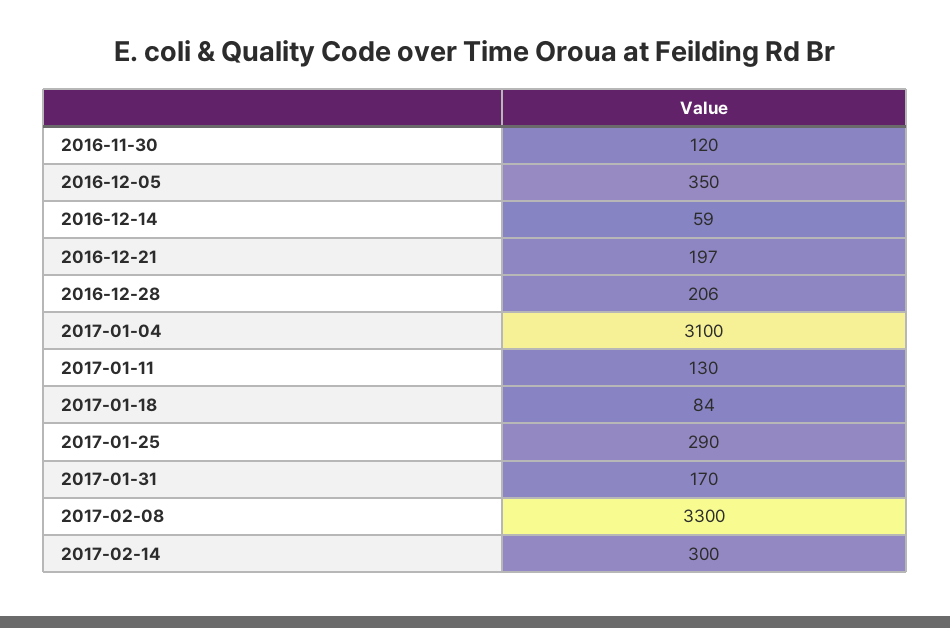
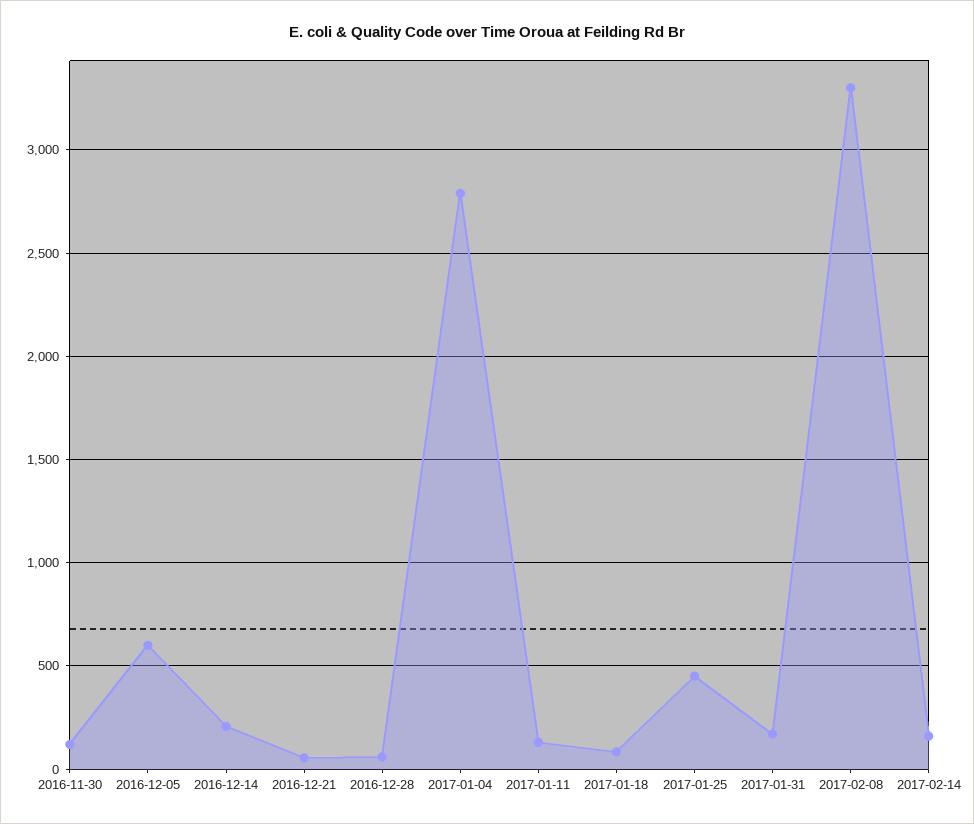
  {
    "2016-11-30": 120,
-   "2016-12-05": 350,
+   "2016-12-05": 600,
-   "2016-12-14": 59,
+   "2016-12-14": 200,
-   "2016-12-21": 197,
+   "2016-12-21": 50,
-   "2016-12-28": 206,
+   "2016-12-28": 50,
-   "2017-01-04": 3100,
+   "2017-01-04": 2800,
    "2017-01-11": 130,
    "2017-01-18": 84,
-   "2017-01-25": 290,
+   "2017-01-25": 450,
    "2017-01-31": 170,
    "2017-02-08": 3300,
-   "2017-02-14": 300
+   "2017-02-14": 150
  }

